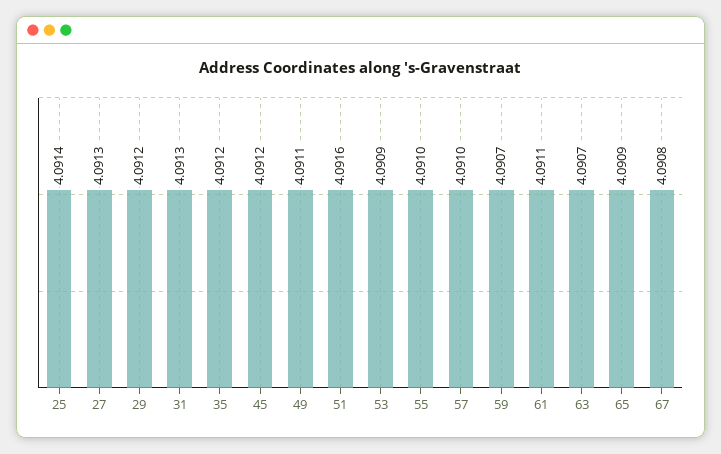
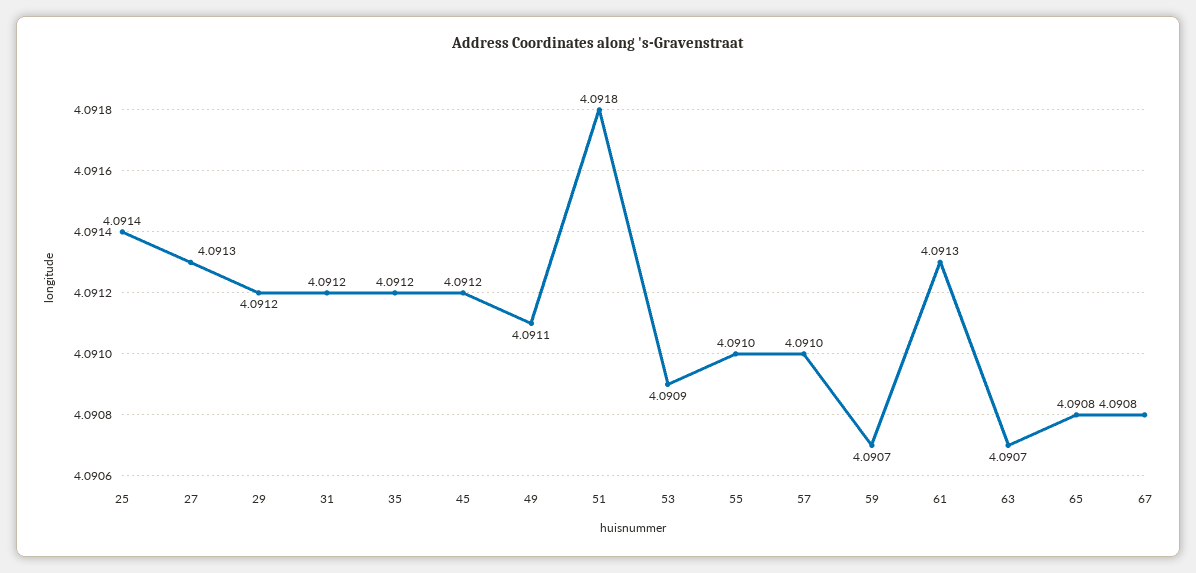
  {
    "25": 4.0914,
    "27": 4.0913,
    "29": 4.0912,
-   "31": 4.0913,
+   "31": 4.0912,
    "35": 4.0912,
    "45": 4.0912,
    "49": 4.0911,
-   "51": 4.0916,
+   "51": 4.0918,
    "53": 4.0909,
    "55": 4.091,
    "57": 4.091,
    "59": 4.0907,
-   "61": 4.0911,
+   "61": 4.0913,
    "63": 4.0907,
-   "65": 4.0909,
+   "65": 4.0908,
    "67": 4.0908
  }

